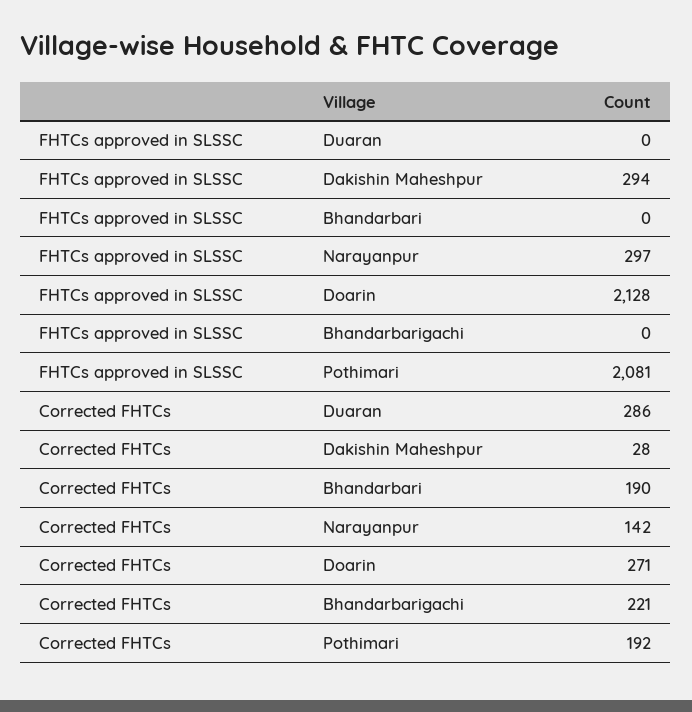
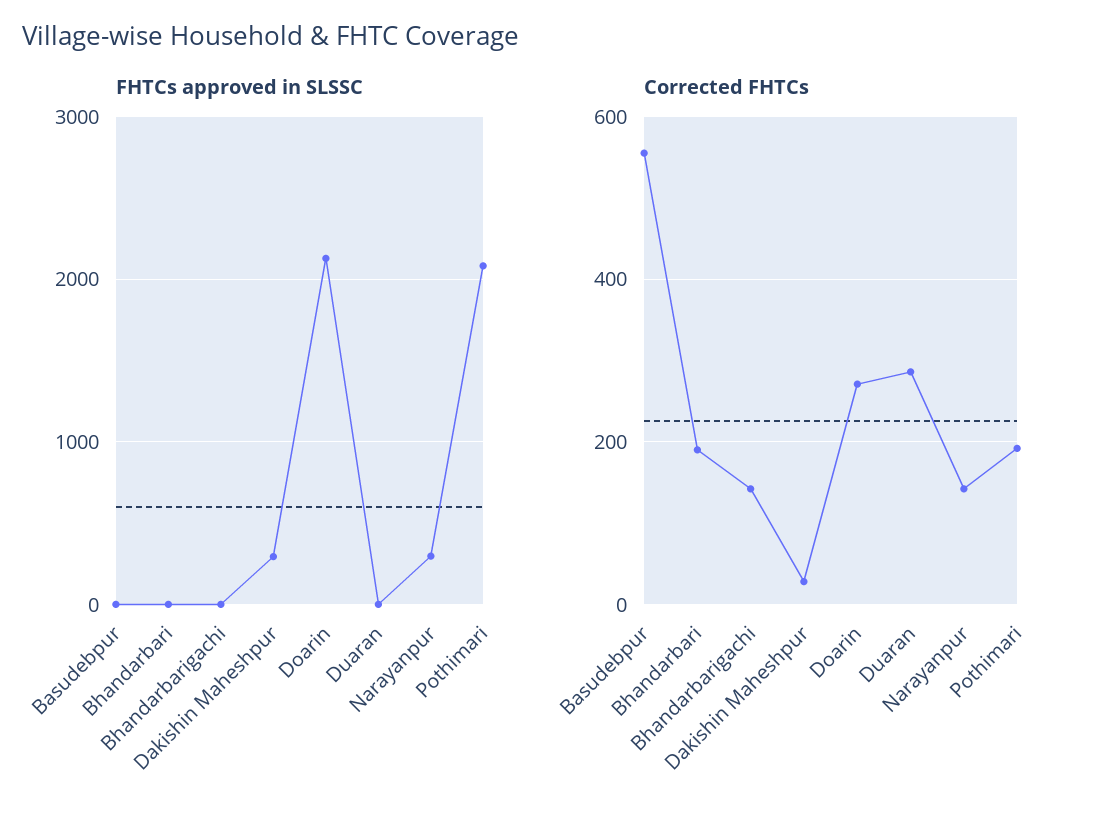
  {
    "FHTCs approved in SLSSC": {
      "Duaran": 0,
      "Dakishin Maheshpur": 294,
      "Bhandarbari": 0,
      "Narayanpur": 297,
      "Doarin": 2128,
      "Bhandarbarigachi": 0,
-     "Pothimari": 2081
+     "Pothimari": 2081,
+     "Basudebpur": 0
    },
    "Corrected FHTCs": {
      "Duaran": 286,
      "Dakishin Maheshpur": 28,
      "Bhandarbari": 190,
      "Narayanpur": 142,
      "Doarin": 271,
-     "Bhandarbarigachi": 221,
+     "Bhandarbarigachi": 140,
-     "Pothimari": 192
+     "Pothimari": 192,
+     "Basudebpur": 560
    }
  }

